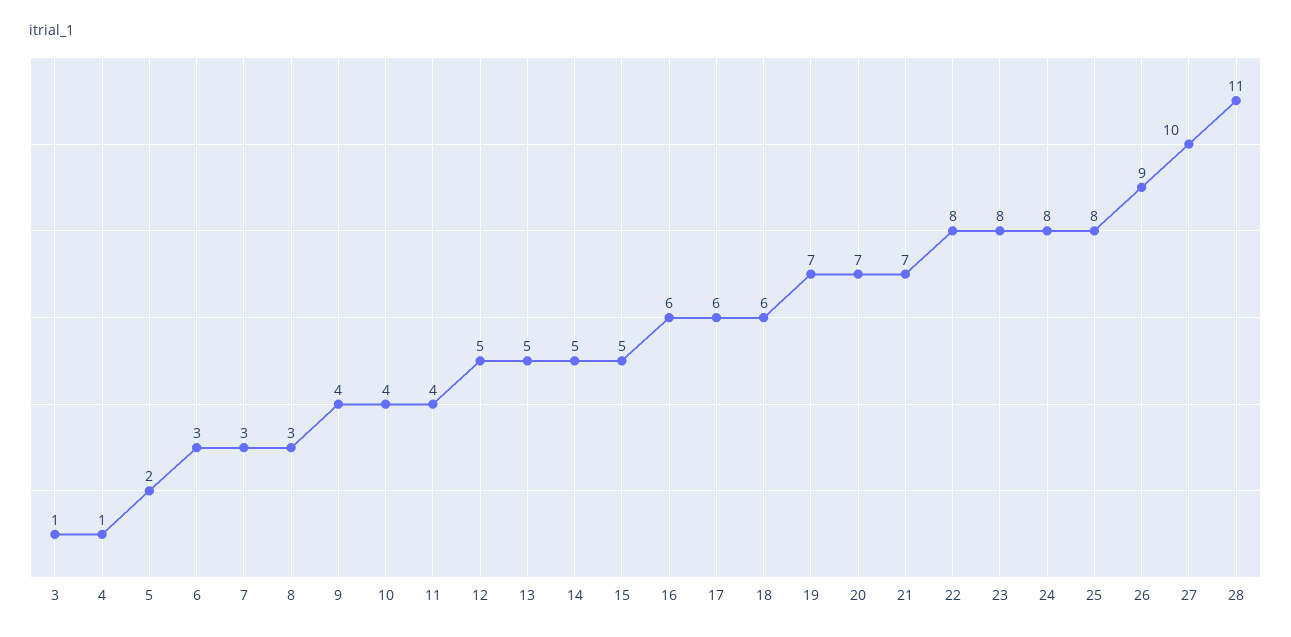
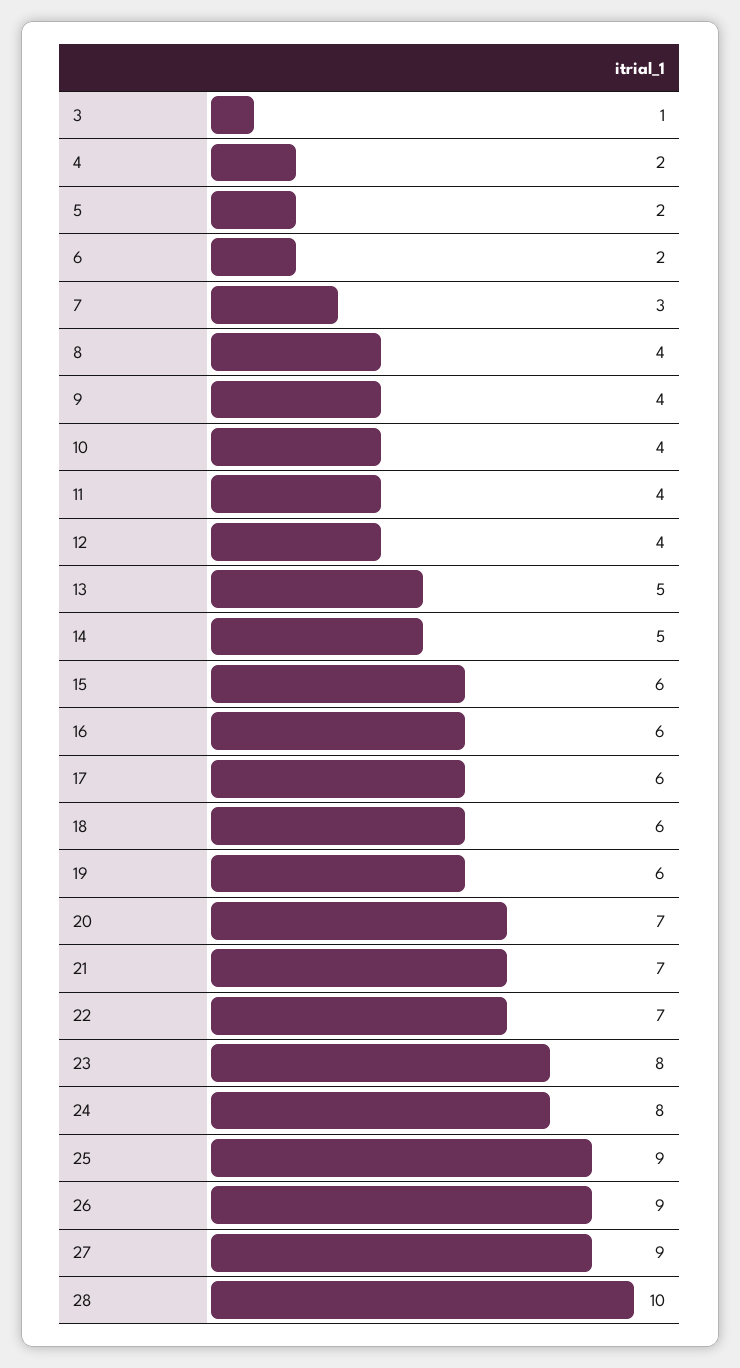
  {
    "3": 1,
-   "4": 1,
+   "4": 2,
    "5": 2,
-   "6": 3,
+   "6": 2,
    "7": 3,
-   "8": 3,
+   "8": 4,
    "9": 4,
    "10": 4,
    "11": 4,
-   "12": 5,
+   "12": 4,
    "13": 5,
    "14": 5,
-   "15": 5,
+   "15": 6,
    "16": 6,
    "17": 6,
    "18": 6,
-   "19": 7,
+   "19": 6,
    "20": 7,
    "21": 7,
-   "22": 8,
+   "22": 7,
    "23": 8,
    "24": 8,
-   "25": 8,
+   "25": 9,
    "26": 9,
-   "27": 10,
+   "27": 9,
-   "28": 11
+   "28": 10
  }

